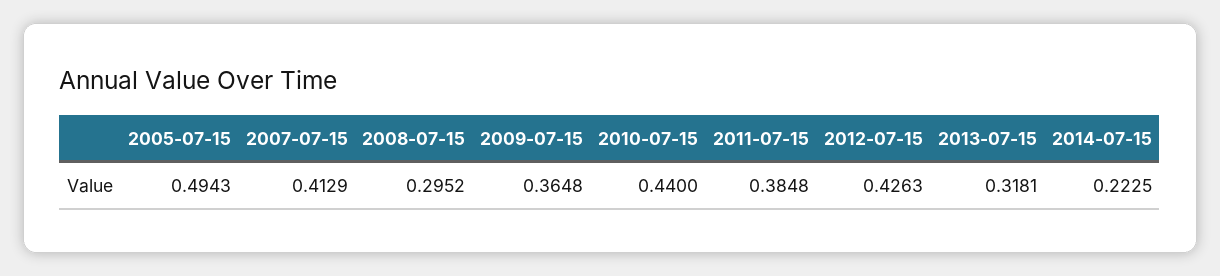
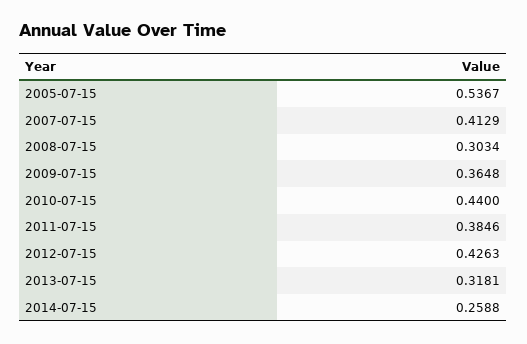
  {
-   "2005-07-15": 0.4943,
+   "2005-07-15": 0.5367,
    "2007-07-15": 0.4129,
-   "2008-07-15": 0.2952,
+   "2008-07-15": 0.3034,
    "2009-07-15": 0.3648,
    "2010-07-15": 0.44,
-   "2011-07-15": 0.3848,
+   "2011-07-15": 0.3846,
    "2012-07-15": 0.4263,
    "2013-07-15": 0.3181,
-   "2014-07-15": 0.2225
+   "2014-07-15": 0.2588
  }

